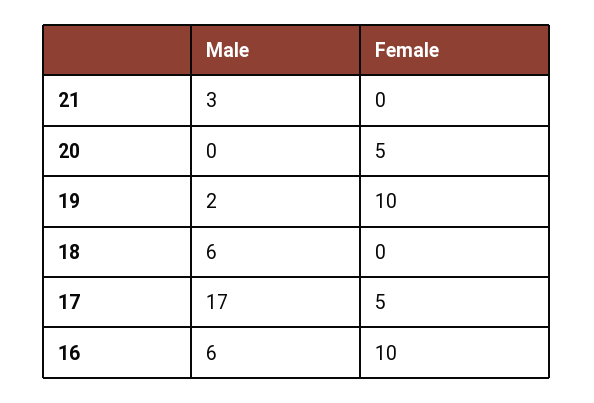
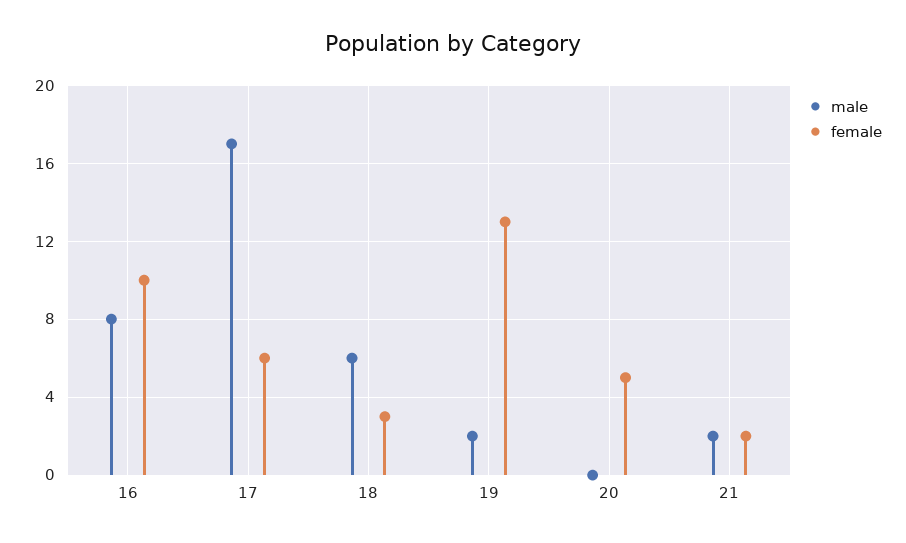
  {
    "Male": {
-     "21": 3,
+     "21": 2,
      "20": 0,
      "19": 2,
      "18": 6,
      "17": 17,
-     "16": 6
+     "16": 8
    },
    "Female": {
-     "21": 0,
+     "21": 2,
      "20": 5,
-     "19": 10,
+     "19": 13,
-     "18": 0,
+     "18": 3,
-     "17": 5,
+     "17": 6,
      "16": 10
    }
  }

